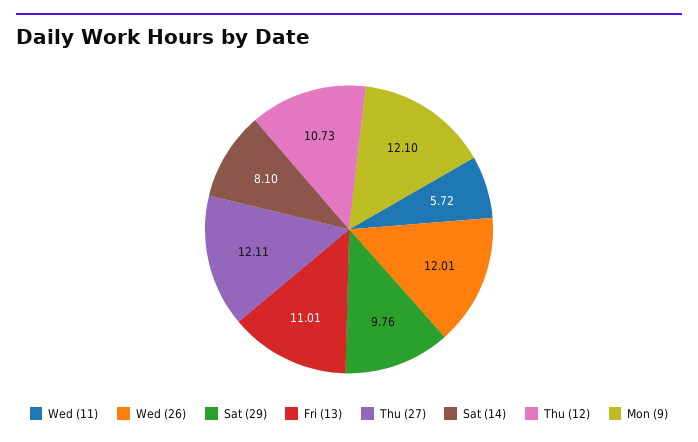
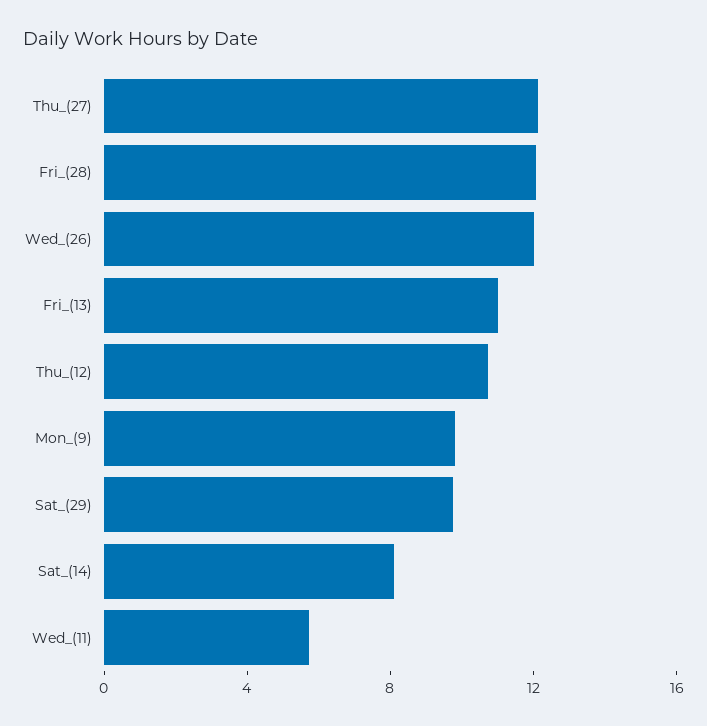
  {
    "Wed (11)": 5.72,
    "Wed (26)": 12.01,
    "Sat (29)": 9.76,
    "Fri (13)": 11.01,
    "Thu (27)": 12.11,
    "Sat (14)": 8.1,
    "Thu (12)": 10.73,
-   "Mon (9)": 12.1
+   "Mon (9)": 10,
+   "Fri_(28)": 12
  }

